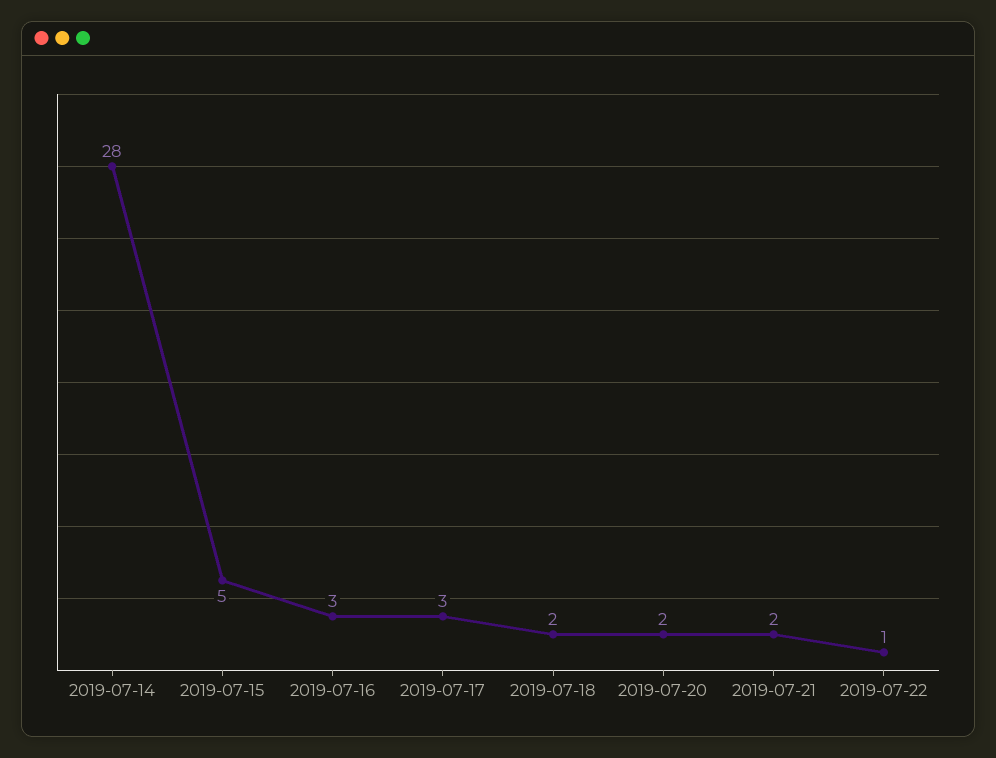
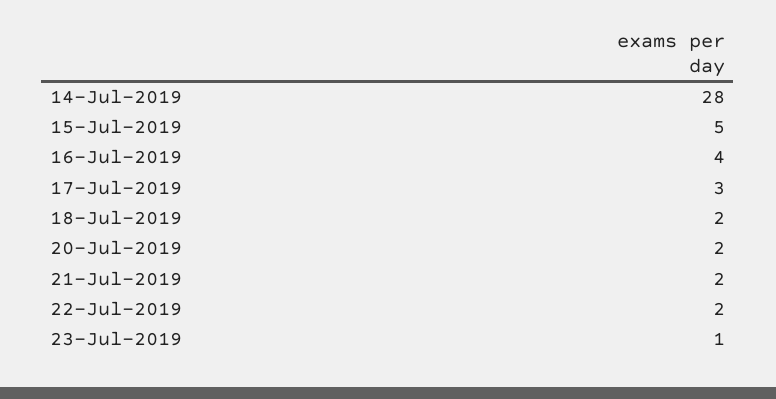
  {
    "2019-07-14": 28,
    "2019-07-15": 5,
-   "2019-07-16": 3,
+   "2019-07-16": 4,
    "2019-07-17": 3,
    "2019-07-18": 2,
    "2019-07-20": 2,
    "2019-07-21": 2,
-   "2019-07-22": 1
+   "2019-07-22": 2,
+   "23-Jul-2019": 1
  }

